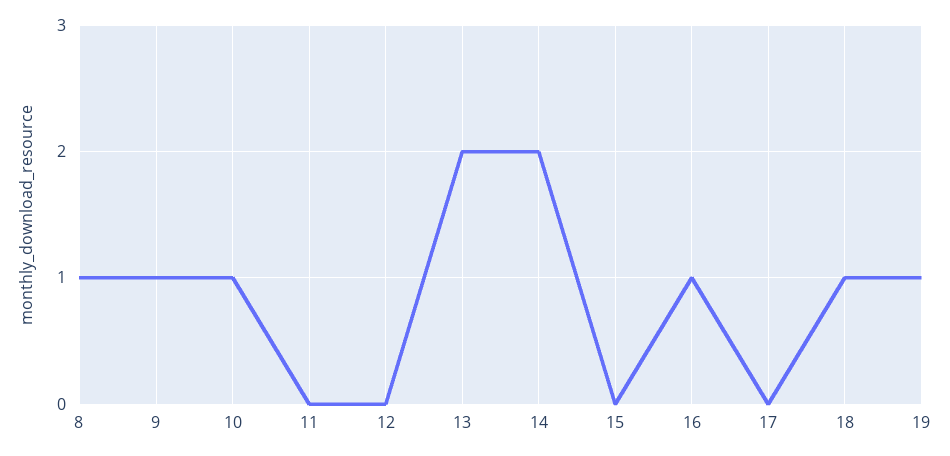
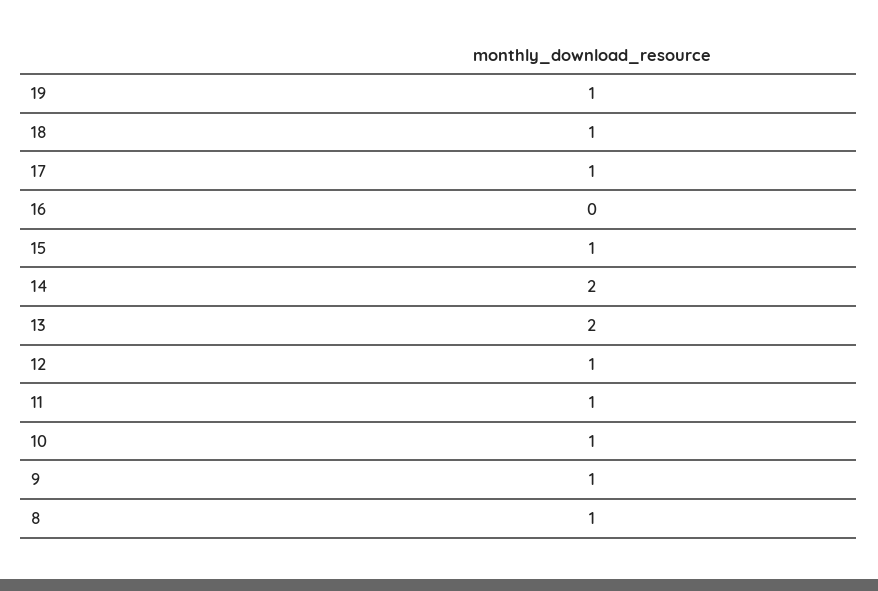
  {
    "8": 1,
    "9": 1,
    "10": 1,
-   "11": 0,
+   "11": 1,
-   "12": 0,
+   "12": 1,
    "13": 2,
    "14": 2,
-   "15": 0,
+   "15": 1,
-   "16": 1,
+   "16": 0,
-   "17": 0,
+   "17": 1,
    "18": 1,
    "19": 1
  }

